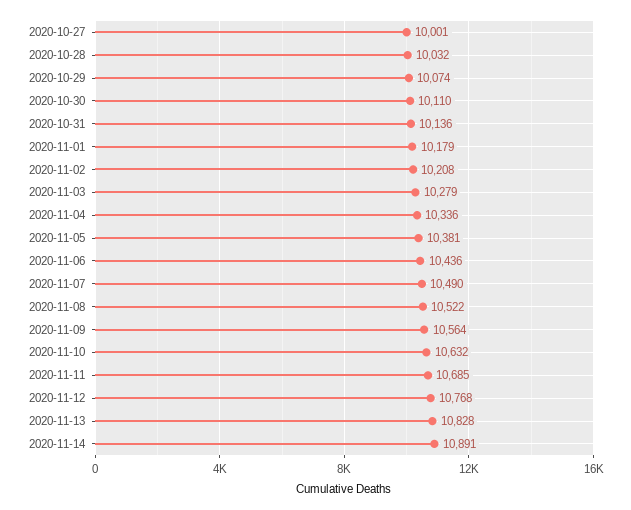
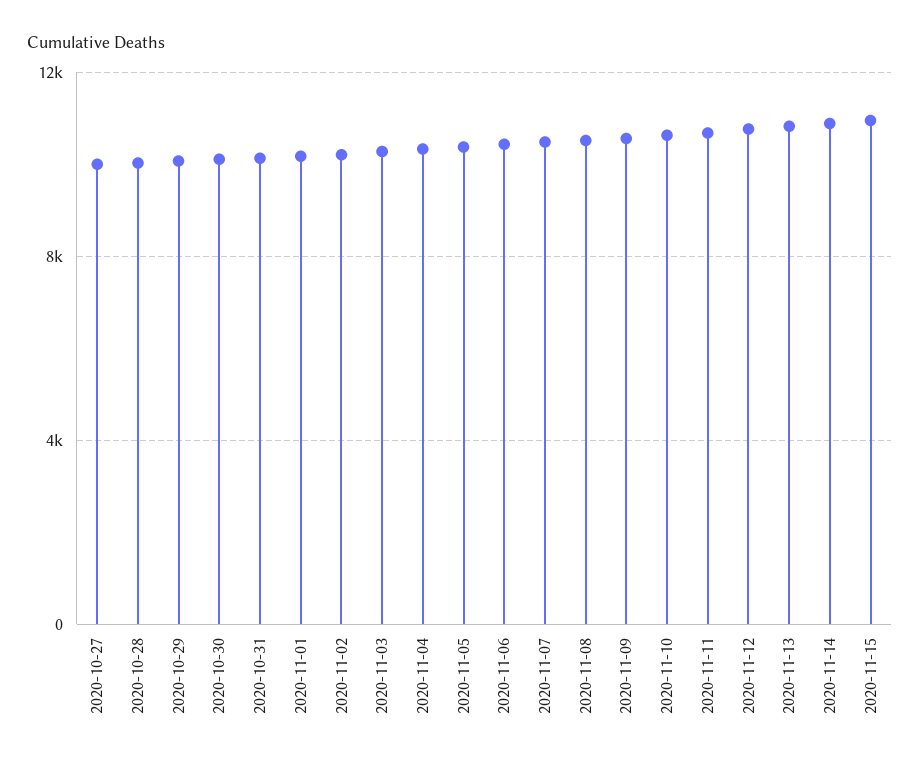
  {
    "2020-10-27": 10001,
    "2020-10-28": 10032,
    "2020-10-29": 10074,
    "2020-10-30": 10110,
    "2020-10-31": 10136,
    "2020-11-01": 10179,
    "2020-11-02": 10208,
    "2020-11-03": 10279,
    "2020-11-04": 10336,
    "2020-11-05": 10381,
    "2020-11-06": 10436,
    "2020-11-07": 10490,
    "2020-11-08": 10522,
    "2020-11-09": 10564,
    "2020-11-10": 10632,
    "2020-11-11": 10685,
    "2020-11-12": 10768,
    "2020-11-13": 10828,
-   "2020-11-14": 10891
+   "2020-11-14": 10891,
+   "2020-11-15": 11000
  }

